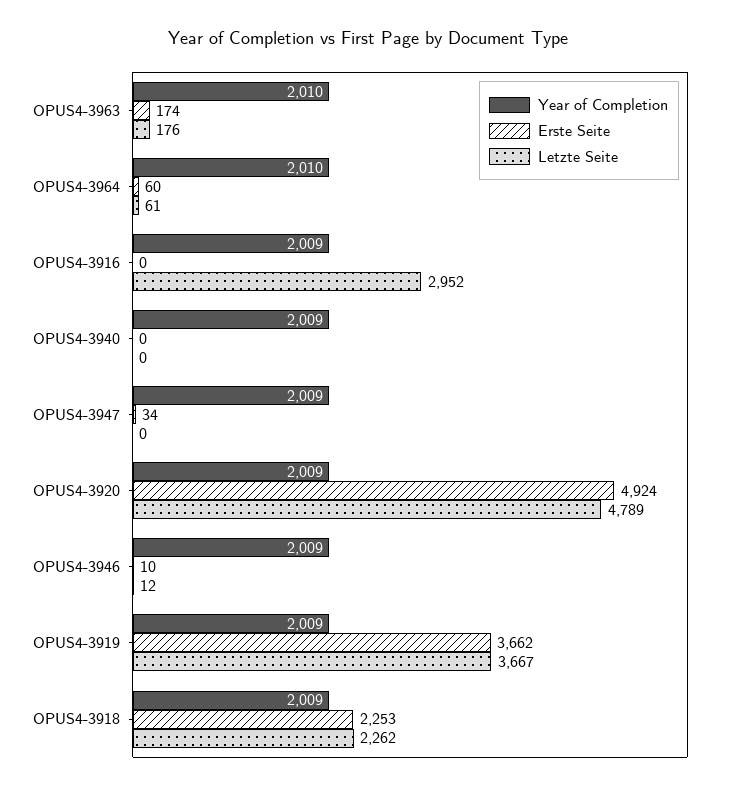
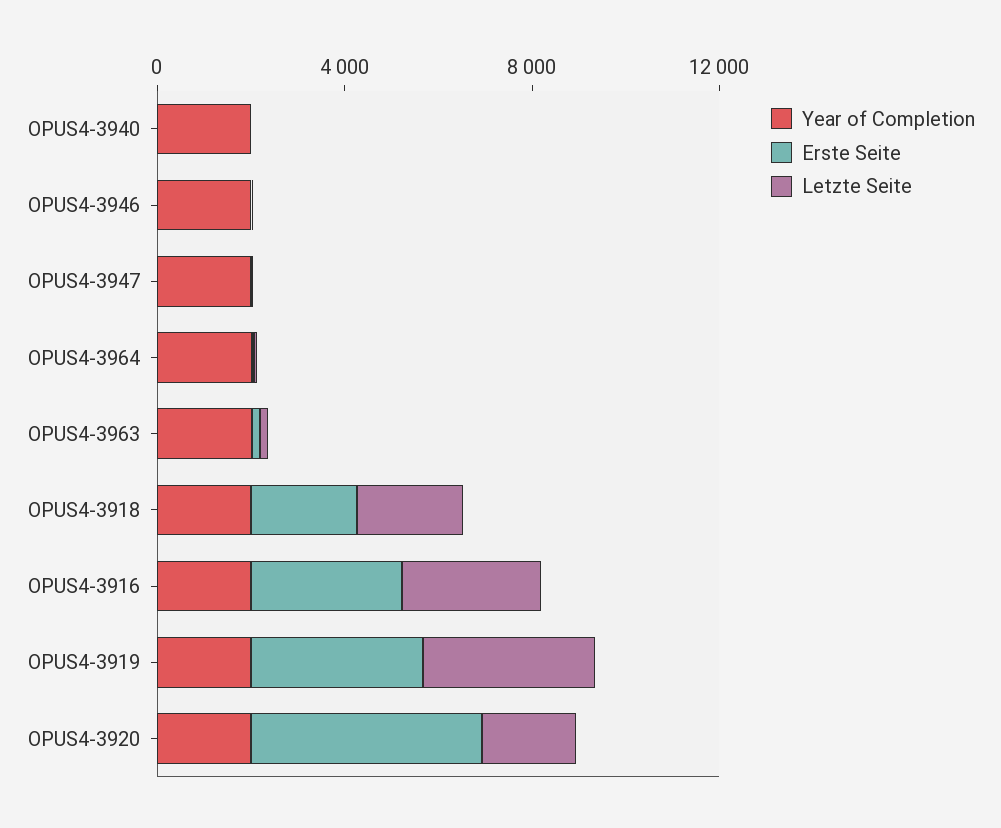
  {
    "Year of Completion": {
      "OPUS4-3963": 2010,
      "OPUS4-3964": 2010,
      "OPUS4-3916": 2009,
      "OPUS4-3940": 2009,
      "OPUS4-3947": 2009,
      "OPUS4-3920": 2009,
      "OPUS4-3946": 2009,
      "OPUS4-3919": 2009,
      "OPUS4-3918": 2009
    },
    "Erste Seite": {
      "OPUS4-3963": 174,
      "OPUS4-3964": 60,
-     "OPUS4-3916": 0,
+     "OPUS4-3916": 3000,
      "OPUS4-3940": 0,
      "OPUS4-3947": 34,
      "OPUS4-3920": 4924,
      "OPUS4-3946": 10,
      "OPUS4-3919": 3662,
      "OPUS4-3918": 2253
    },
    "Letzte Seite": {
      "OPUS4-3963": 176,
      "OPUS4-3964": 61,
      "OPUS4-3916": 2952,
      "OPUS4-3940": 0,
      "OPUS4-3947": 0,
-     "OPUS4-3920": 4789,
+     "OPUS4-3920": 2000,
      "OPUS4-3946": 12,
      "OPUS4-3919": 3667,
      "OPUS4-3918": 2262
    }
  }

